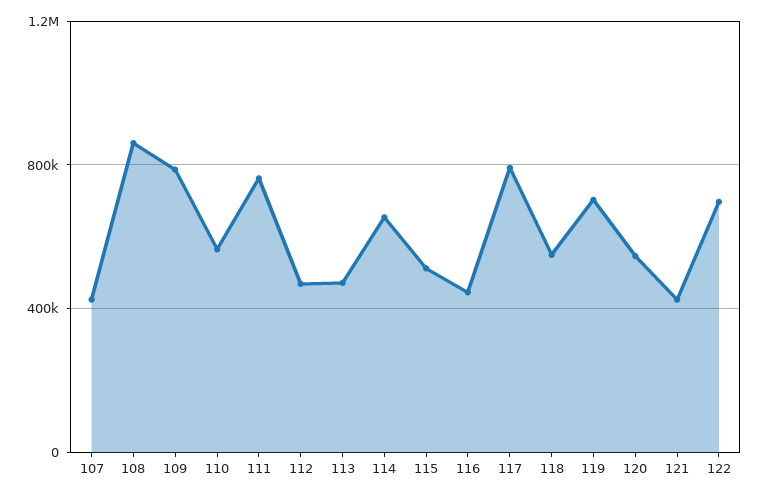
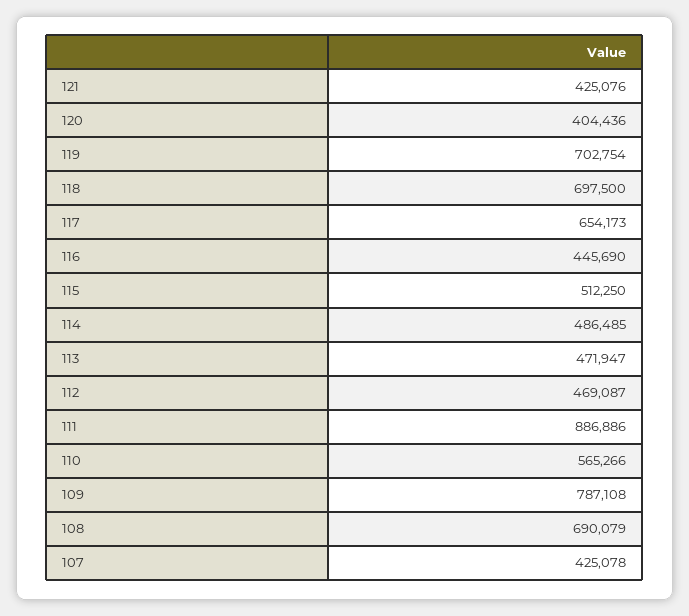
  {
    "107": 425078,
-   "108": 850000,
+   "108": 690079,
    "109": 787108,
    "110": 565266,
-   "111": 750000,
+   "111": 886886,
    "112": 469087,
    "113": 471947,
-   "114": 650000,
+   "114": 486485,
    "115": 512250,
    "116": 445690,
-   "117": 800000,
+   "117": 654173,
-   "118": 550000,
+   "118": 697500,
    "119": 702754,
-   "120": 550000,
+   "120": 404436,
-   "121": 425076,
+   "121": 425076
-   "122": 700000
  }

